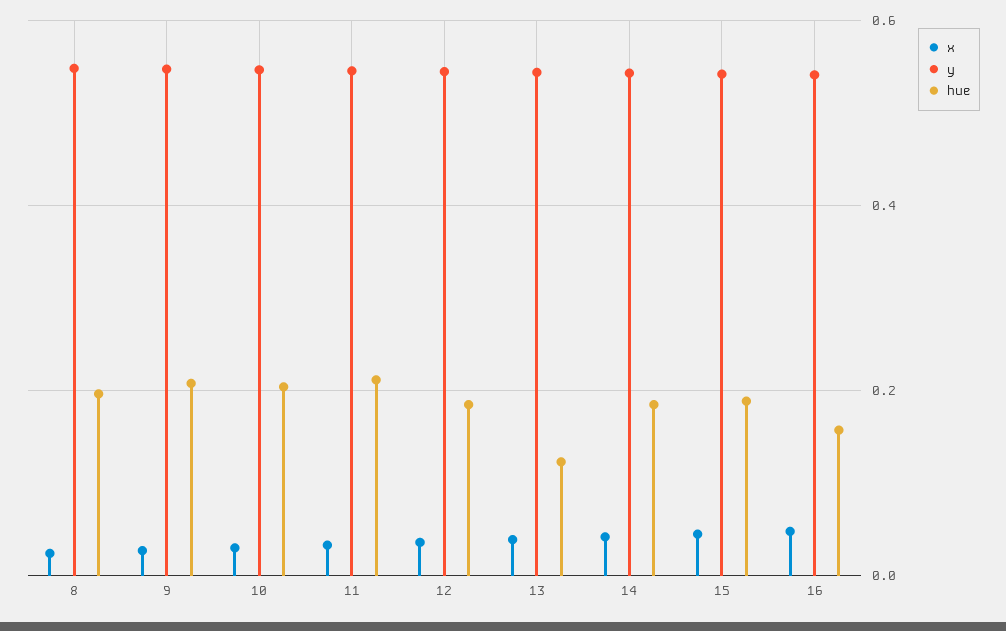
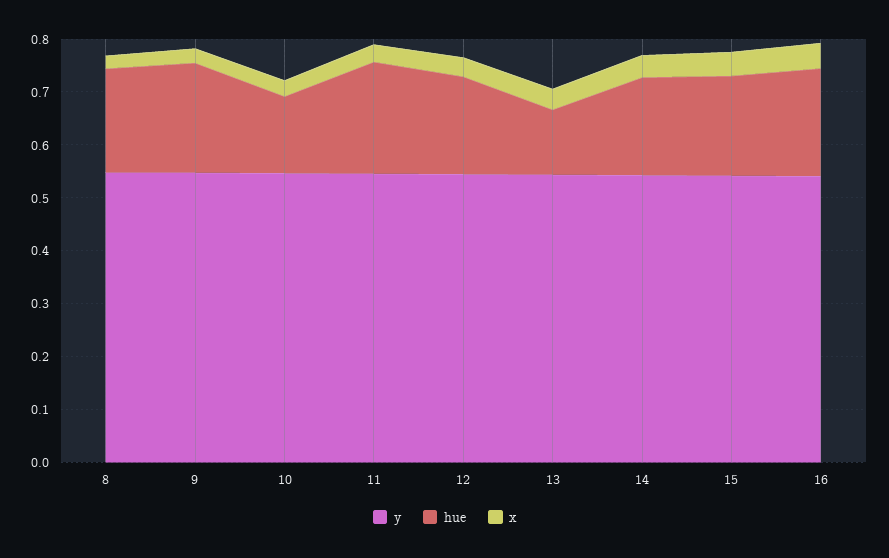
  {
    "x": {
      "8": 0.02,
      "9": 0.02,
      "10": 0.02,
      "11": 0.04,
      "12": 0.04,
      "13": 0.04,
      "14": 0.04,
      "15": 0.04,
      "16": 0.04
    },
    "y": {
      "8": 0.54,
      "9": 0.54,
      "10": 0.54,
      "11": 0.54,
      "12": 0.54,
      "13": 0.54,
      "14": 0.54,
      "15": 0.54,
      "16": 0.54
    },
    "hue": {
      "8": 0.2,
      "9": 0.2,
-     "10": 0.2,
+     "10": 0.14,
      "11": 0.22,
      "12": 0.18,
      "13": 0.12,
      "14": 0.18,
      "15": 0.18,
-     "16": 0.16
+     "16": 0.2
    }
  }

